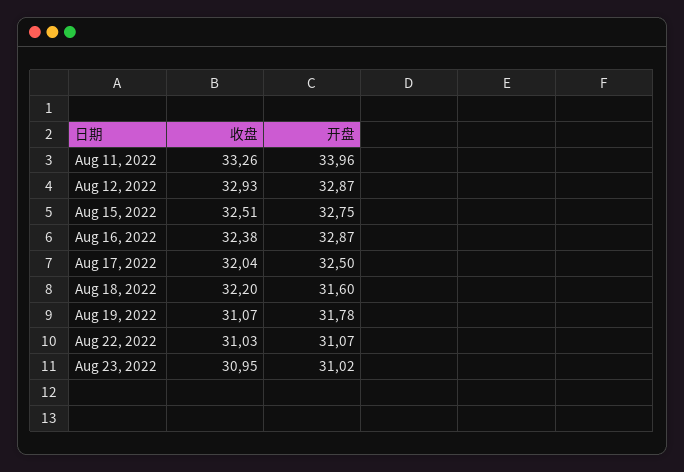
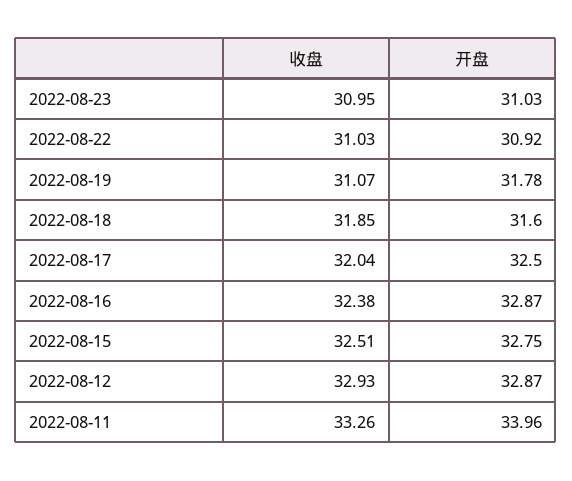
  {
    "收盘": {
      "Aug 11, 2022": 33.26,
      "Aug 12, 2022": 32.93,
      "Aug 15, 2022": 32.51,
      "Aug 16, 2022": 32.38,
      "Aug 17, 2022": 32.04,
-     "Aug 18, 2022": 32.2,
+     "Aug 18, 2022": 31.85,
      "Aug 19, 2022": 31.07,
      "Aug 22, 2022": 31.03,
      "Aug 23, 2022": 30.95
    },
    "开盘": {
      "Aug 11, 2022": 33.96,
      "Aug 12, 2022": 32.87,
      "Aug 15, 2022": 32.75,
      "Aug 16, 2022": 32.87,
      "Aug 17, 2022": 32.5,
      "Aug 18, 2022": 31.6,
      "Aug 19, 2022": 31.78,
-     "Aug 22, 2022": 31.07,
+     "Aug 22, 2022": 30.92,
-     "Aug 23, 2022": 31.02
+     "Aug 23, 2022": 31.03
    }
  }

